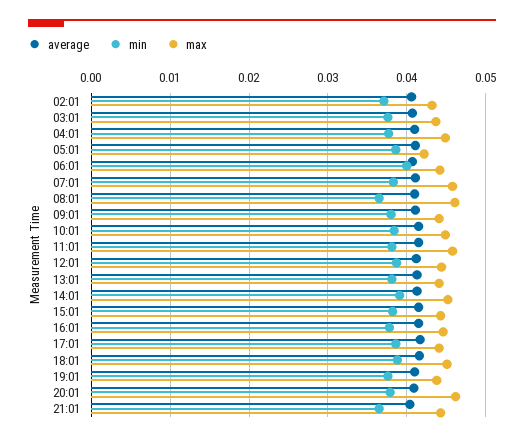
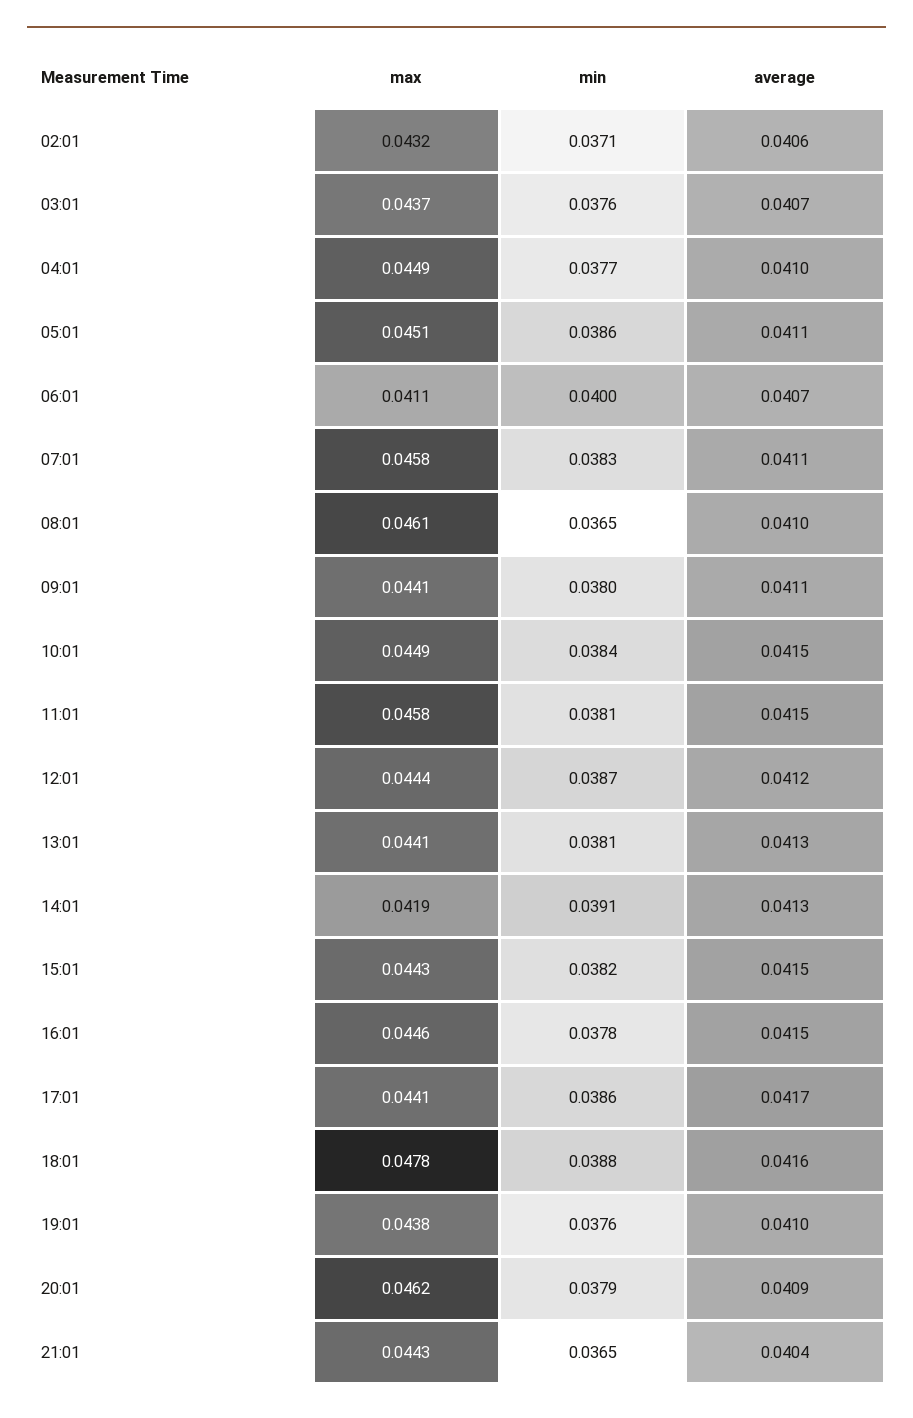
  {
    "average": {
      "02:01": 0.0406,
      "03:01": 0.0407,
      "04:01": 0.041,
      "05:01": 0.0411,
      "06:01": 0.0407,
      "07:01": 0.0411,
      "08:01": 0.041,
      "09:01": 0.0411,
      "10:01": 0.0415,
      "11:01": 0.0415,
      "12:01": 0.0412,
      "13:01": 0.0413,
      "14:01": 0.0413,
      "15:01": 0.0415,
      "16:01": 0.0415,
      "17:01": 0.0417,
      "18:01": 0.0416,
      "19:01": 0.041,
      "20:01": 0.0409,
      "21:01": 0.0404
    },
    "min": {
      "02:01": 0.0371,
      "03:01": 0.0376,
      "04:01": 0.0377,
      "05:01": 0.0386,
      "06:01": 0.04,
      "07:01": 0.0383,
      "08:01": 0.0365,
      "09:01": 0.038,
      "10:01": 0.0384,
      "11:01": 0.0381,
      "12:01": 0.0387,
      "13:01": 0.0381,
      "14:01": 0.0391,
      "15:01": 0.0382,
      "16:01": 0.0378,
      "17:01": 0.0386,
      "18:01": 0.0388,
      "19:01": 0.0376,
      "20:01": 0.0379,
      "21:01": 0.0365
    },
    "max": {
      "02:01": 0.0432,
      "03:01": 0.0437,
      "04:01": 0.0449,
-     "05:01": 0.042,
+     "05:01": 0.0451,
-     "06:01": 0.044,
+     "06:01": 0.0411,
      "07:01": 0.0458,
      "08:01": 0.0461,
      "09:01": 0.0441,
      "10:01": 0.0449,
      "11:01": 0.0458,
      "12:01": 0.0444,
      "13:01": 0.0441,
-     "14:01": 0.045,
+     "14:01": 0.0419,
      "15:01": 0.0443,
      "16:01": 0.0446,
      "17:01": 0.0441,
-     "18:01": 0.045,
+     "18:01": 0.0478,
      "19:01": 0.0438,
      "20:01": 0.0462,
      "21:01": 0.0443
    }
  }

